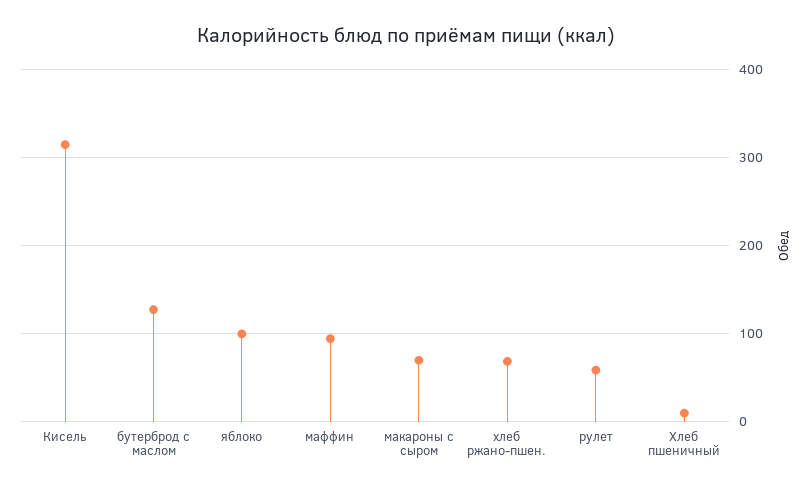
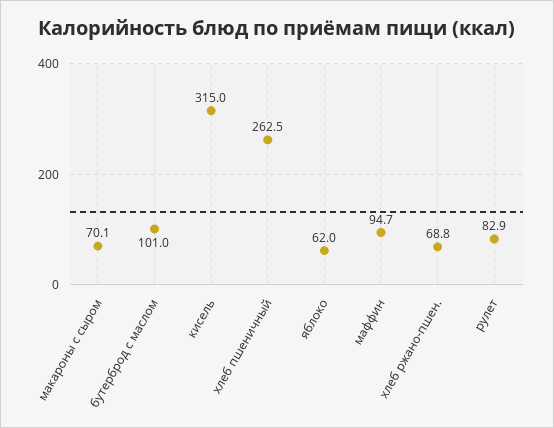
  {
    "Кисель": 315,
-   "бутерброд с маслом": 130,
+   "бутерброд с маслом": 101,
-   "яблоко": 100,
+   "яблоко": 62,
    "маффин": 94.7,
    "макароны с сыром": 70.1,
    "хлеб ржано-пшен.": 68.8,
-   "рулет": 60,
+   "рулет": 82.9,
-   "Хлеб пшеничный": 10
+   "Хлеб пшеничный": 262.5
  }

